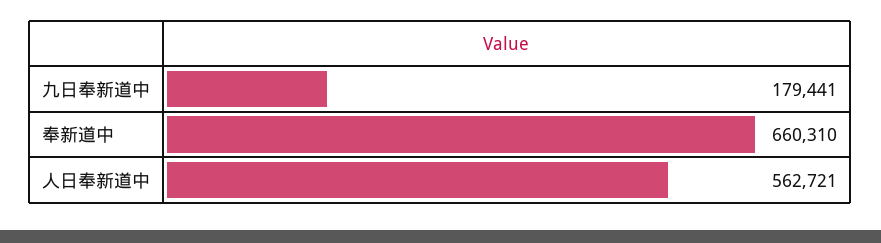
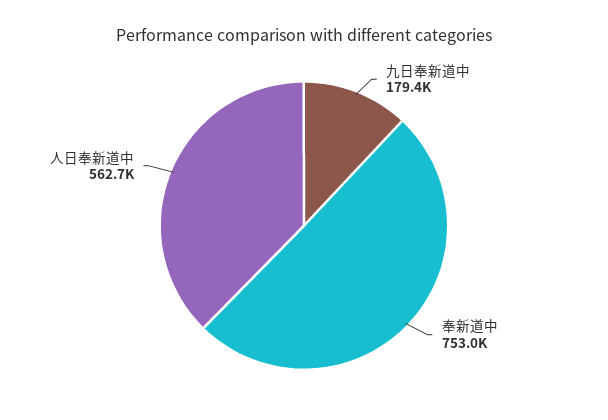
  {
    "九日奉新道中": 179441,
-   "奉新道中": 660310,
+   "奉新道中": 753000,
    "人日奉新道中": 562721
  }

